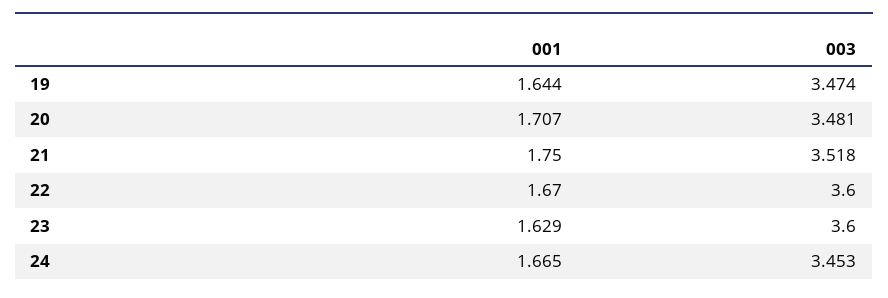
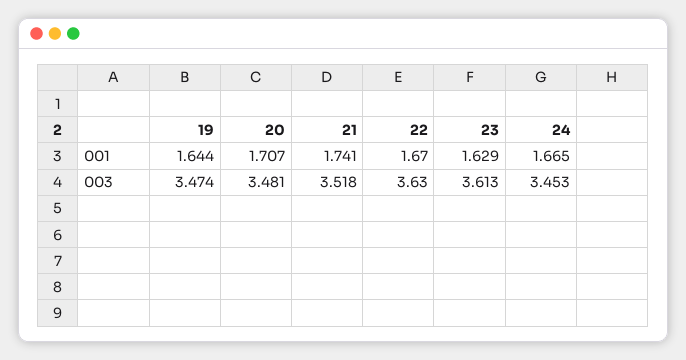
  {
    "001": {
      "19": 1.644,
      "20": 1.707,
-     "21": 1.75,
+     "21": 1.741,
      "22": 1.67,
      "23": 1.629,
      "24": 1.665
    },
    "003": {
      "19": 3.474,
      "20": 3.481,
      "21": 3.518,
-     "22": 3.6,
+     "22": 3.63,
-     "23": 3.6,
+     "23": 3.613,
      "24": 3.453
    }
  }

